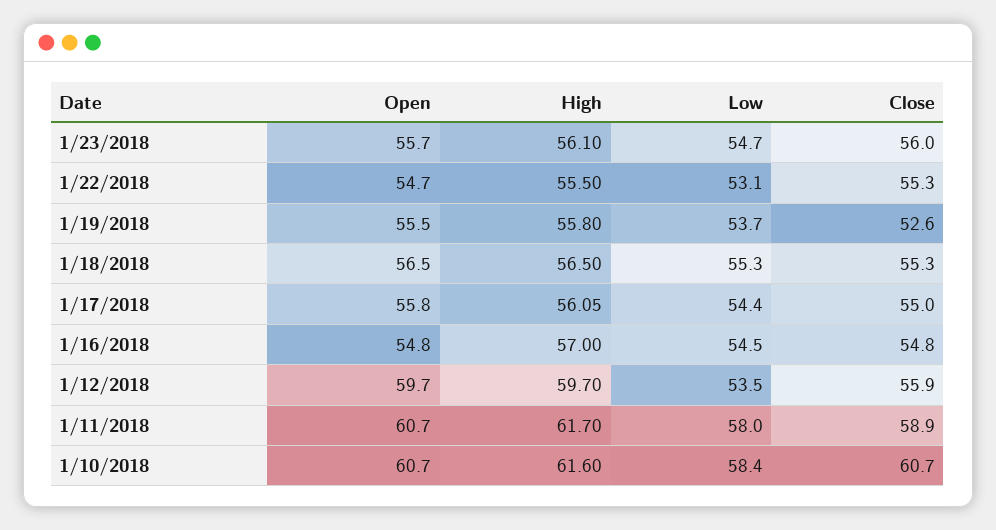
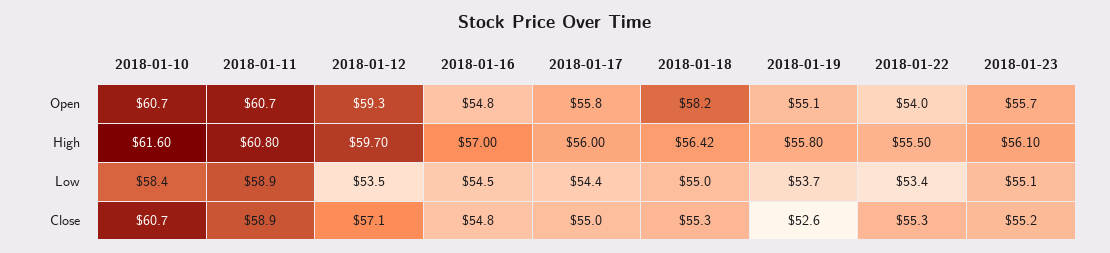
  {
    "Open": {
      "1/23/2018": 55.7,
-     "1/22/2018": 54.7,
+     "1/22/2018": 54,
-     "1/19/2018": 55.5,
+     "1/19/2018": 55.1,
-     "1/18/2018": 56.5,
+     "1/18/2018": 58.2,
      "1/17/2018": 55.8,
      "1/16/2018": 54.8,
-     "1/12/2018": 59.7,
+     "1/12/2018": 59.3,
      "1/11/2018": 60.7,
      "1/10/2018": 60.7
    },
    "High": {
      "1/23/2018": 56.1,
      "1/22/2018": 55.5,
      "1/19/2018": 55.8,
-     "1/18/2018": 56.5,
+     "1/18/2018": 56.42,
-     "1/17/2018": 56.05,
+     "1/17/2018": 56,
      "1/16/2018": 57,
      "1/12/2018": 59.7,
-     "1/11/2018": 61.7,
+     "1/11/2018": 60.8,
      "1/10/2018": 61.6
    },
    "Low": {
-     "1/23/2018": 54.7,
+     "1/23/2018": 55.1,
-     "1/22/2018": 53.1,
+     "1/22/2018": 53.4,
      "1/19/2018": 53.7,
-     "1/18/2018": 55.3,
+     "1/18/2018": 55,
      "1/17/2018": 54.4,
      "1/16/2018": 54.5,
      "1/12/2018": 53.5,
-     "1/11/2018": 58,
+     "1/11/2018": 58.9,
      "1/10/2018": 58.4
    },
    "Close": {
-     "1/23/2018": 56,
+     "1/23/2018": 55.2,
      "1/22/2018": 55.3,
      "1/19/2018": 52.6,
      "1/18/2018": 55.3,
      "1/17/2018": 55,
      "1/16/2018": 54.8,
-     "1/12/2018": 55.9,
+     "1/12/2018": 57.1,
      "1/11/2018": 58.9,
      "1/10/2018": 60.7
    }
  }

